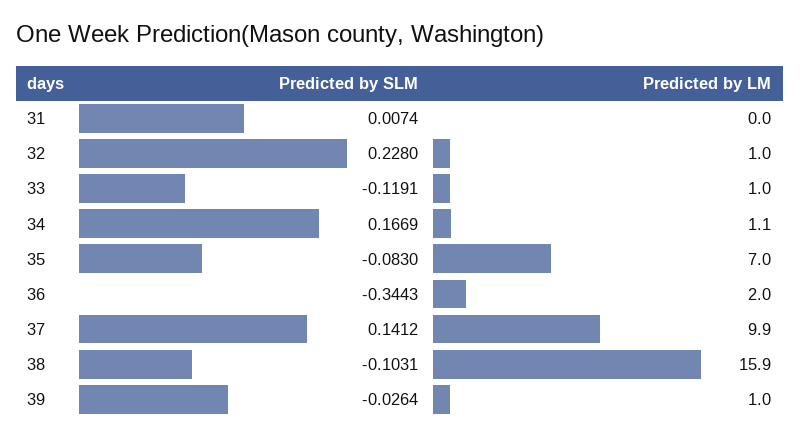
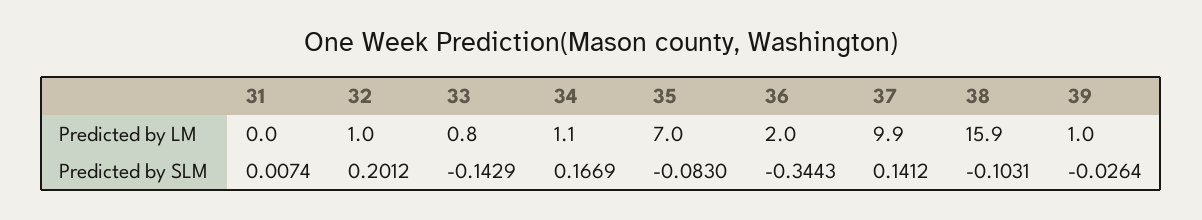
  {
    "Predicted by SLM": {
      "31": 0.0074,
-     "32": 0.228,
+     "32": 0.2012,
-     "33": -0.1191,
+     "33": -0.1429,
      "34": 0.1669,
      "35": -0.083,
      "36": -0.3443,
      "37": 0.1412,
      "38": -0.1031,
      "39": -0.0264
    },
    "Predicted by LM": {
      "31": 0,
      "32": 1,
-     "33": 1,
+     "33": 0.8,
      "34": 1.1,
      "35": 7,
      "36": 2,
      "37": 9.9,
      "38": 15.9,
      "39": 1
    }
  }

